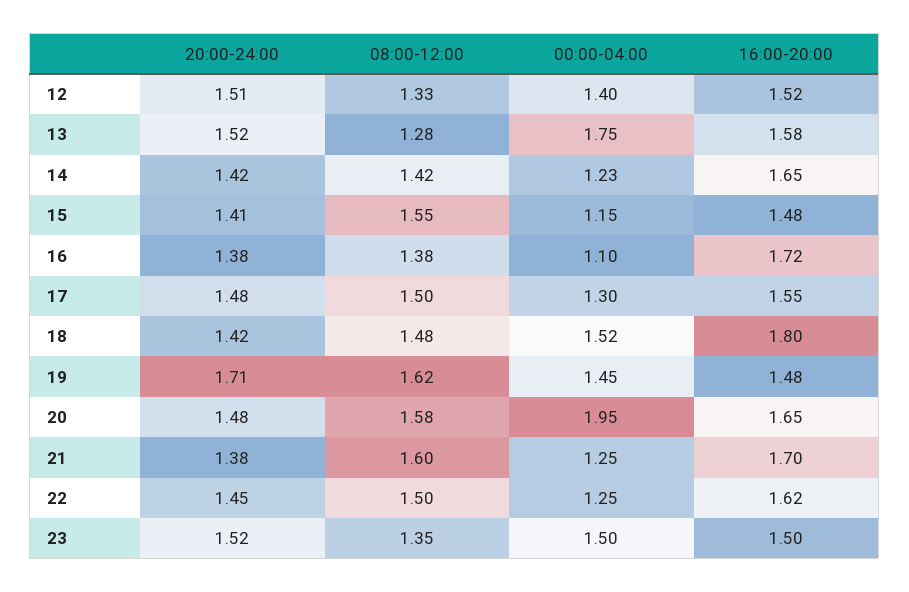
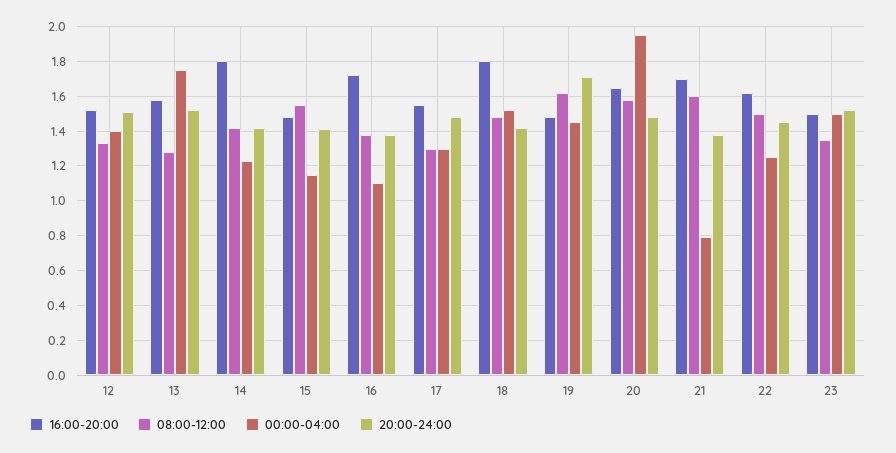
  {
    "20:00-24:00": {
      "12": 1.51,
      "13": 1.52,
      "14": 1.42,
      "15": 1.41,
      "16": 1.38,
      "17": 1.48,
      "18": 1.42,
      "19": 1.71,
      "20": 1.48,
      "21": 1.38,
      "22": 1.45,
      "23": 1.52
    },
    "08:00-12:00": {
      "12": 1.33,
      "13": 1.28,
      "14": 1.42,
      "15": 1.55,
      "16": 1.38,
-     "17": 1.5,
+     "17": 1.3,
      "18": 1.48,
      "19": 1.62,
      "20": 1.58,
      "21": 1.6,
      "22": 1.5,
      "23": 1.35
    },
    "00:00-04:00": {
      "12": 1.4,
      "13": 1.75,
      "14": 1.23,
      "15": 1.15,
      "16": 1.1,
      "17": 1.3,
      "18": 1.52,
      "19": 1.45,
      "20": 1.95,
-     "21": 1.25,
+     "21": 0.8,
      "22": 1.25,
      "23": 1.5
    },
    "16:00-20:00": {
      "12": 1.52,
      "13": 1.58,
-     "14": 1.65,
+     "14": 1.8,
      "15": 1.48,
      "16": 1.72,
      "17": 1.55,
      "18": 1.8,
      "19": 1.48,
      "20": 1.65,
      "21": 1.7,
      "22": 1.62,
      "23": 1.5
    }
  }

